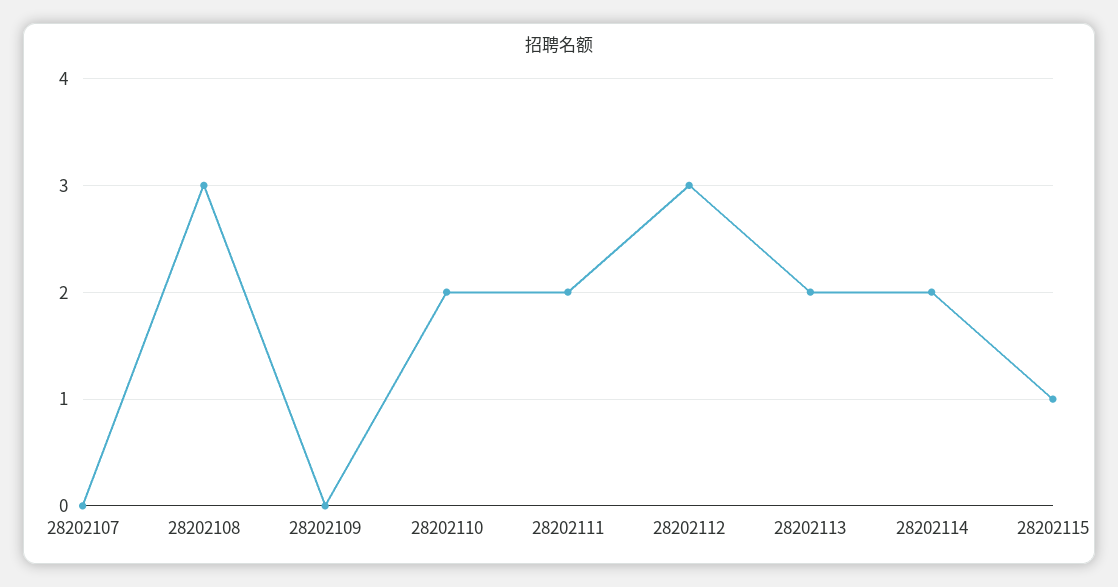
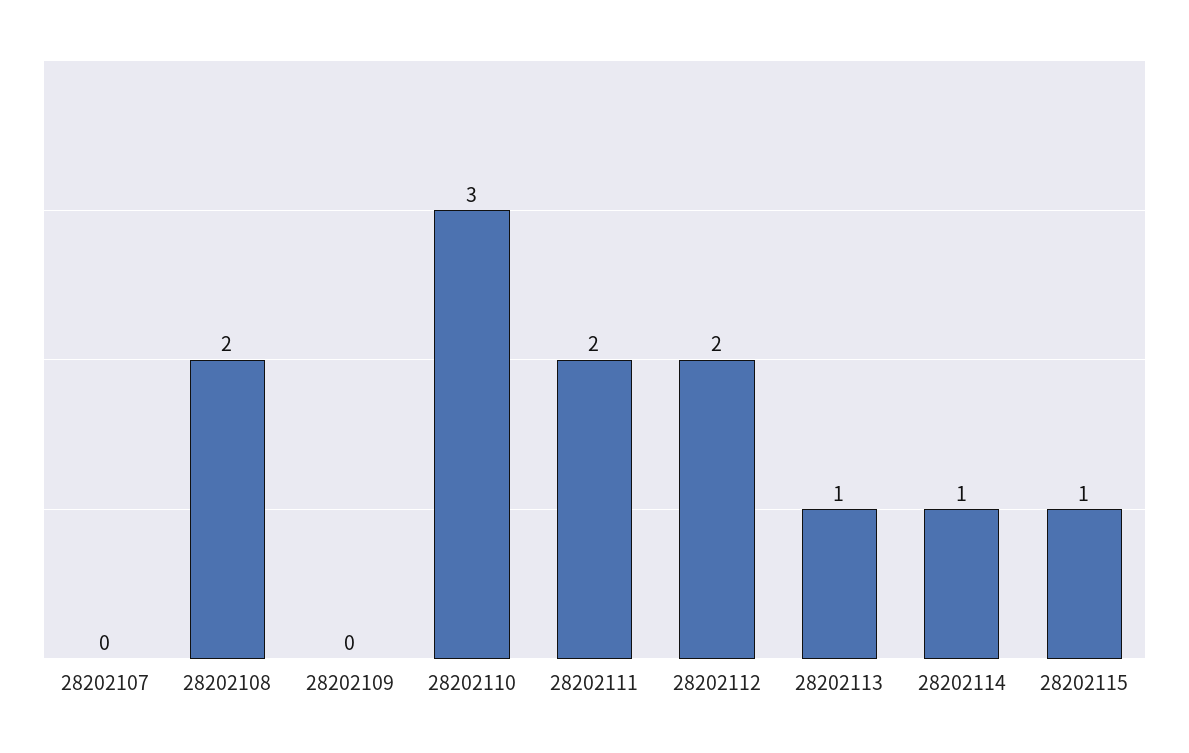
  {
    "28202107": 0,
-   "28202108": 3,
+   "28202108": 2,
    "28202109": 0,
-   "28202110": 2,
+   "28202110": 3,
    "28202111": 2,
-   "28202112": 3,
+   "28202112": 2,
-   "28202113": 2,
+   "28202113": 1,
-   "28202114": 2,
+   "28202114": 1,
    "28202115": 1
  }

